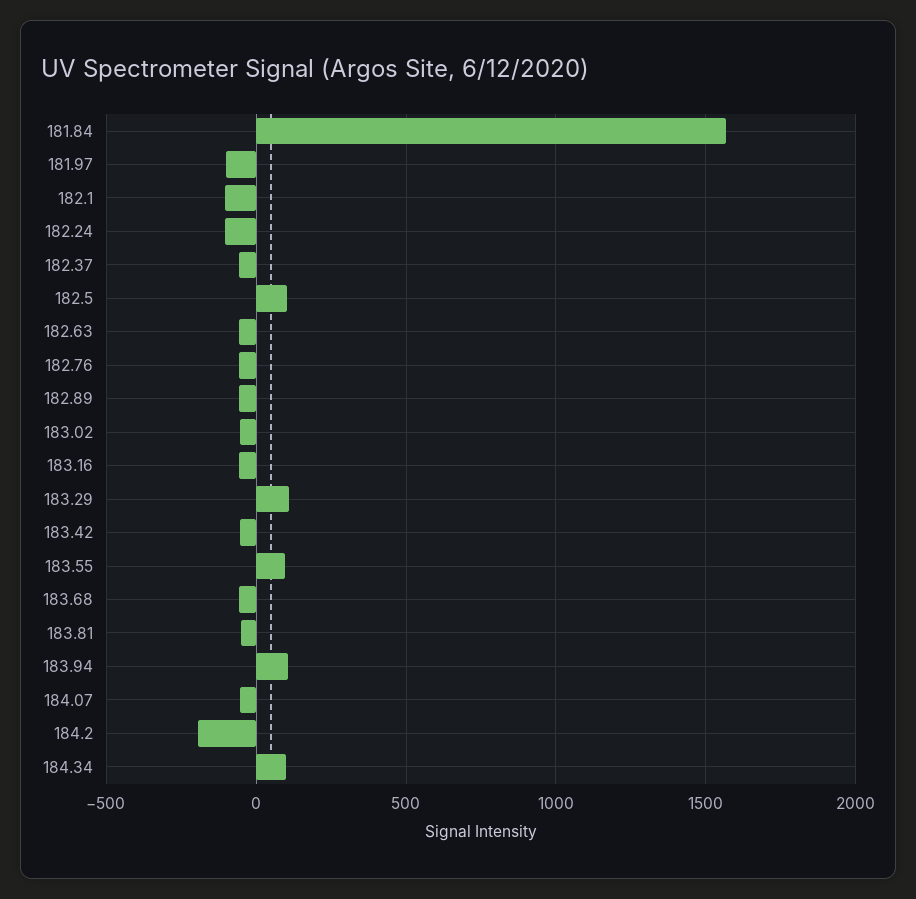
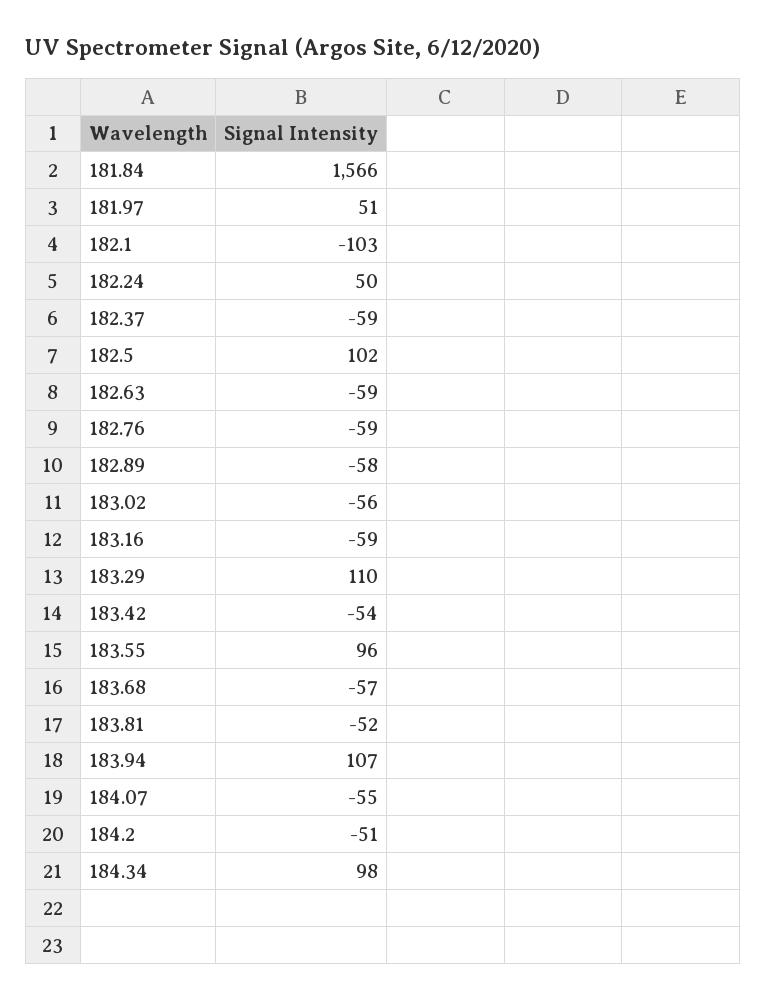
  {
    "181.84": 1566,
-   "181.97": -100,
+   "181.97": 51,
    "182.1": -103,
-   "182.24": -100,
+   "182.24": 50,
    "182.37": -59,
    "182.5": 102,
    "182.63": -59,
    "182.76": -59,
    "182.89": -58,
    "183.02": -56,
    "183.16": -59,
    "183.29": 110,
    "183.42": -54,
    "183.55": 96,
    "183.68": -57,
    "183.81": -52,
    "183.94": 107,
    "184.07": -55,
-   "184.2": -200,
+   "184.2": -51,
    "184.34": 98
  }

